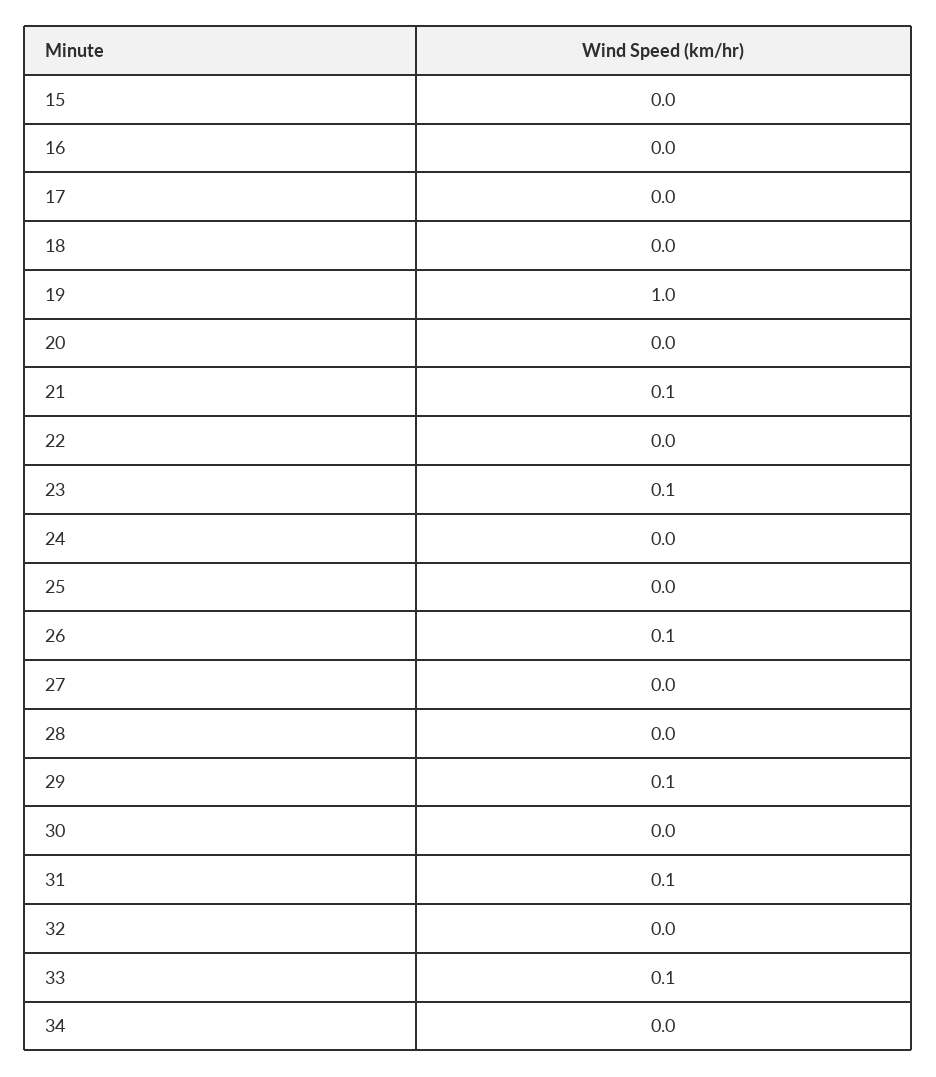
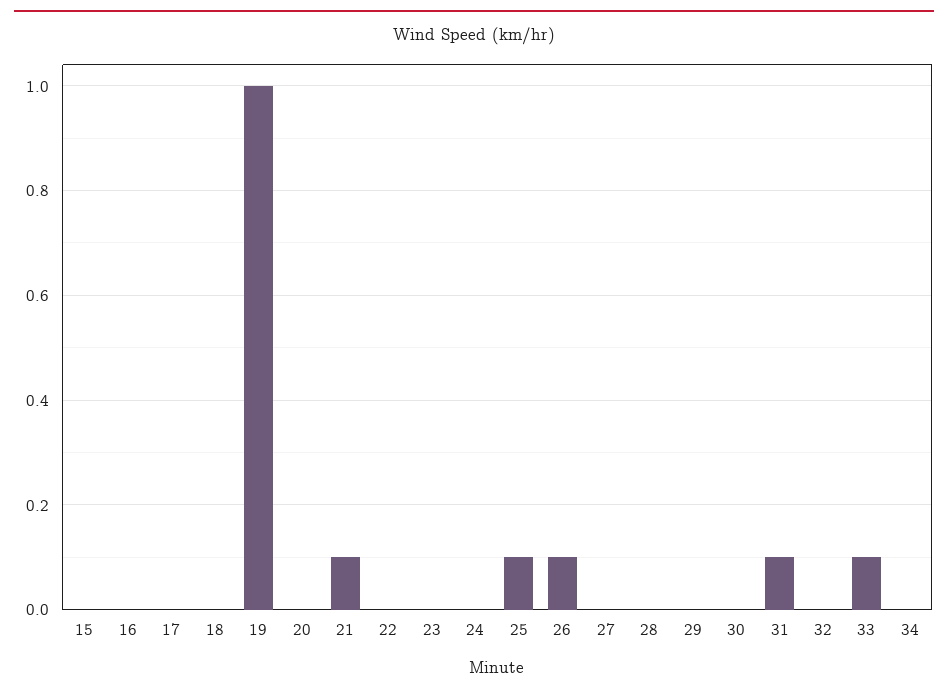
  {
    "15": 0,
    "16": 0,
    "17": 0,
    "18": 0,
    "19": 1,
    "20": 0,
    "21": 0.1,
    "22": 0,
-   "23": 0.1,
+   "23": 0,
    "24": 0,
-   "25": 0,
+   "25": 0.1,
    "26": 0.1,
    "27": 0,
    "28": 0,
-   "29": 0.1,
+   "29": 0,
    "30": 0,
    "31": 0.1,
    "32": 0,
    "33": 0.1,
    "34": 0
  }

